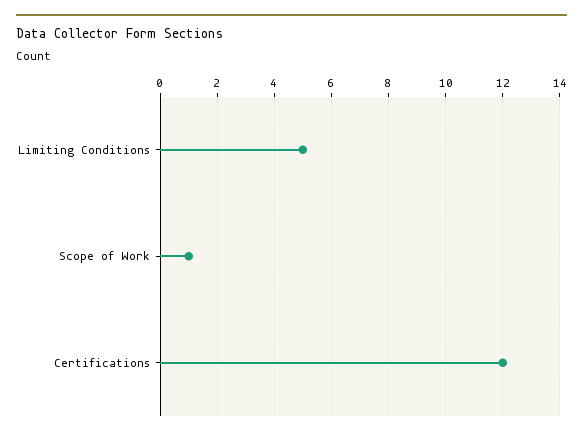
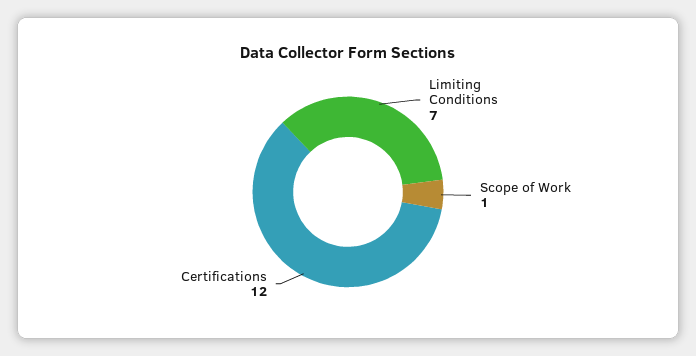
  {
-   "Limiting Conditions": 5,
+   "Limiting Conditions": 7,
    "Scope of Work": 1,
    "Certifications": 12
  }

